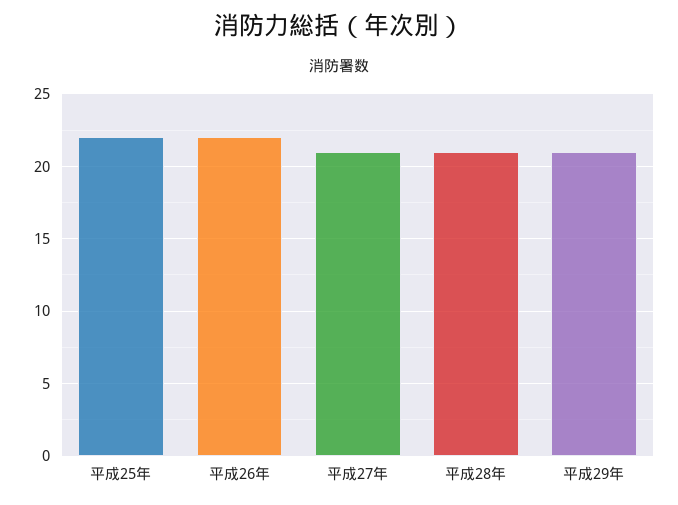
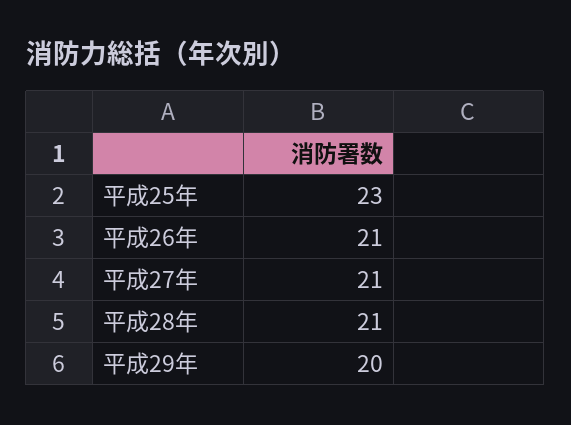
  {
-   "平成25年": 22,
+   "平成25年": 23,
-   "平成26年": 22,
+   "平成26年": 21,
    "平成27年": 21,
    "平成28年": 21,
-   "平成29年": 21
+   "平成29年": 20
  }

